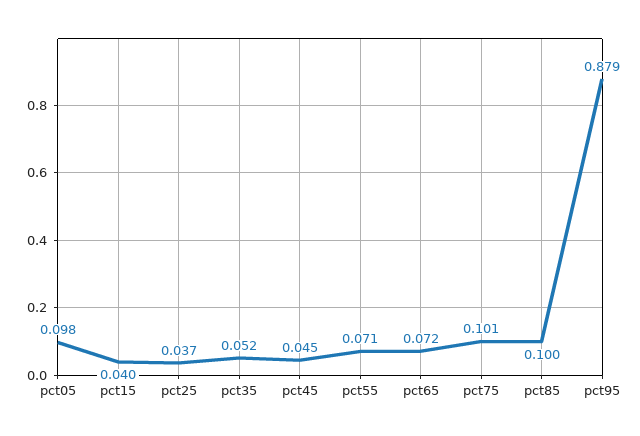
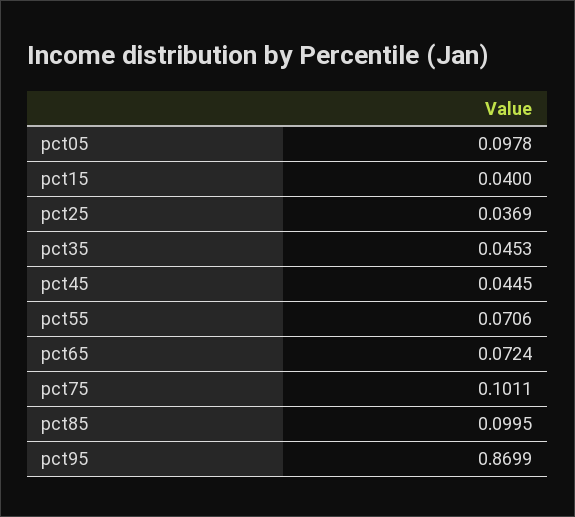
  {
    "pct05": 0.0978,
    "pct15": 0.04,
    "pct25": 0.0369,
-   "pct35": 0.052,
+   "pct35": 0.0453,
    "pct45": 0.0445,
    "pct55": 0.0706,
    "pct65": 0.0724,
    "pct75": 0.1011,
    "pct85": 0.0995,
-   "pct95": 0.879
+   "pct95": 0.8699
  }

